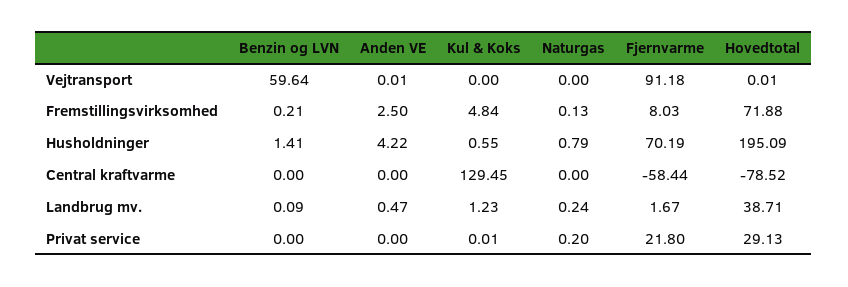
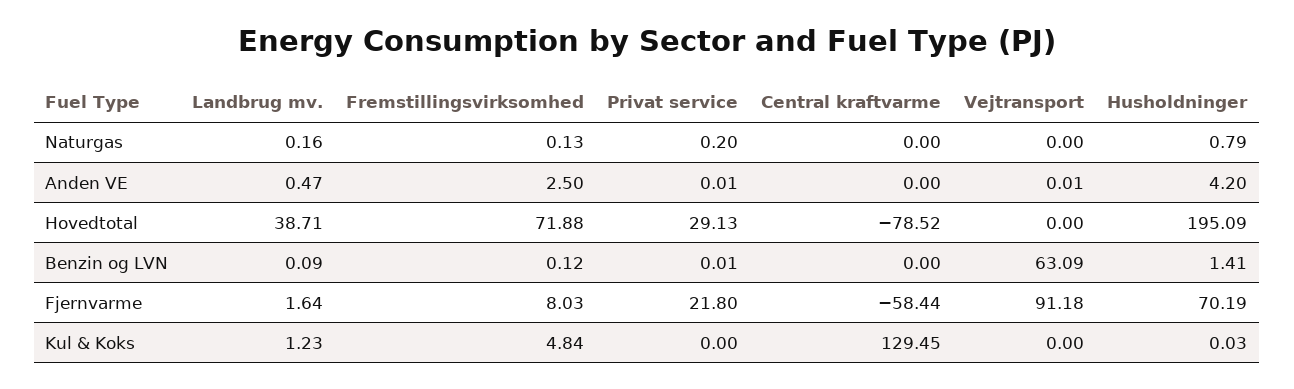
  {
    "Benzin og LVN": {
-     "Vejtransport": 59.64,
+     "Vejtransport": 63.09,
-     "Fremstillingsvirksomhed": 0.21,
+     "Fremstillingsvirksomhed": 0.12,
      "Husholdninger": 1.41,
      "Central kraftvarme": 0,
      "Landbrug mv.": 0.09,
-     "Privat service": 0
+     "Privat service": 0.01
    },
    "Anden VE": {
      "Vejtransport": 0.01,
      "Fremstillingsvirksomhed": 2.5,
-     "Husholdninger": 4.22,
+     "Husholdninger": 4.2,
      "Central kraftvarme": 0,
      "Landbrug mv.": 0.47,
-     "Privat service": 0
+     "Privat service": 0.01
    },
    "Kul & Koks": {
      "Vejtransport": 0,
      "Fremstillingsvirksomhed": 4.84,
-     "Husholdninger": 0.55,
+     "Husholdninger": 0.03,
      "Central kraftvarme": 129.45,
      "Landbrug mv.": 1.23,
-     "Privat service": 0.01
+     "Privat service": 0
    },
    "Naturgas": {
      "Vejtransport": 0,
      "Fremstillingsvirksomhed": 0.13,
      "Husholdninger": 0.79,
      "Central kraftvarme": 0,
-     "Landbrug mv.": 0.24,
+     "Landbrug mv.": 0.16,
      "Privat service": 0.2
    },
    "Fjernvarme": {
      "Vejtransport": 91.18,
      "Fremstillingsvirksomhed": 8.03,
      "Husholdninger": 70.19,
      "Central kraftvarme": -58.44,
-     "Landbrug mv.": 1.67,
+     "Landbrug mv.": 1.64,
      "Privat service": 21.8
    },
    "Hovedtotal": {
-     "Vejtransport": 0.01,
+     "Vejtransport": 0,
      "Fremstillingsvirksomhed": 71.88,
      "Husholdninger": 195.09,
      "Central kraftvarme": -78.52,
      "Landbrug mv.": 38.71,
      "Privat service": 29.13
    }
  }

